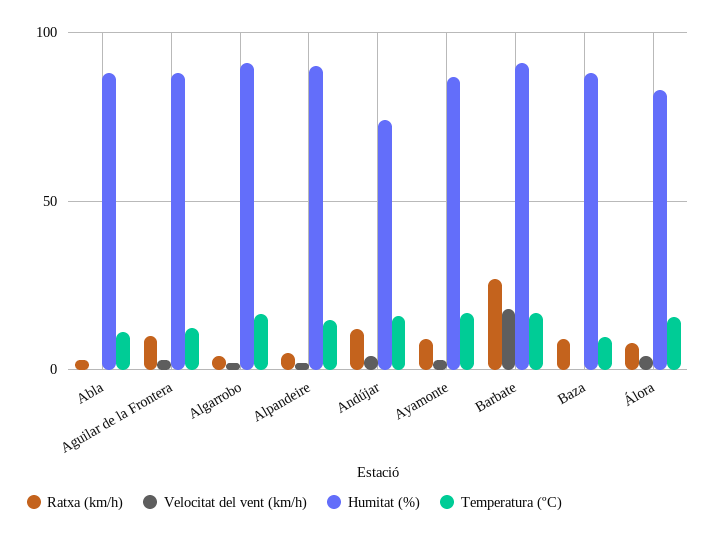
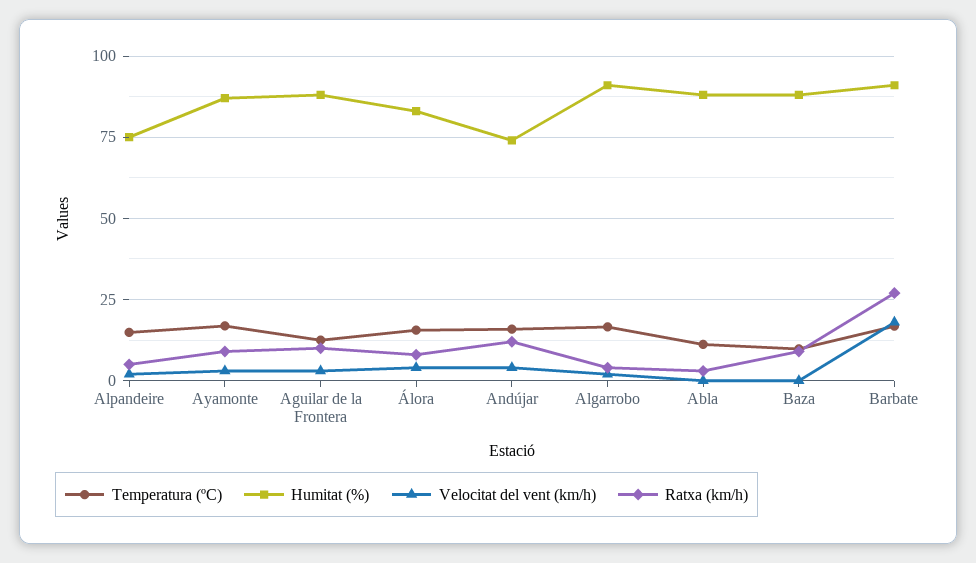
  {
    "Ratxa (km/h)": {
      "Abla": 2.5,
      "Aguilar de la Frontera": 10,
      "Algarrobo": 5,
      "Alpandeire": 5,
      "Andújar": 12.5,
      "Ayamonte": 10,
      "Barbate": 27.5,
      "Baza": 10,
      "Álora": 7.5
    },
    "Velocitat del vent (km/h)": {
      "Abla": 0,
      "Aguilar de la Frontera": 2.5,
      "Algarrobo": 2.5,
      "Alpandeire": 2.5,
      "Andújar": 5,
      "Ayamonte": 2.5,
      "Barbate": 17.5,
      "Baza": 0,
      "Álora": 5
    },
    "Humitat (%)": {
      "Abla": 87.5,
      "Aguilar de la Frontera": 87.5,
      "Algarrobo": 90,
-     "Alpandeire": 90,
+     "Alpandeire": 75,
      "Andújar": 75,
      "Ayamonte": 87.5,
      "Barbate": 90,
      "Baza": 87.5,
      "Álora": 82.5
    },
    "Temperatura (ºC)": {
      "Abla": 10,
      "Aguilar de la Frontera": 12.5,
      "Algarrobo": 17.5,
      "Alpandeire": 15,
      "Andújar": 15,
      "Ayamonte": 17.5,
      "Barbate": 17.5,
      "Baza": 10,
      "Álora": 15
    }
  }

